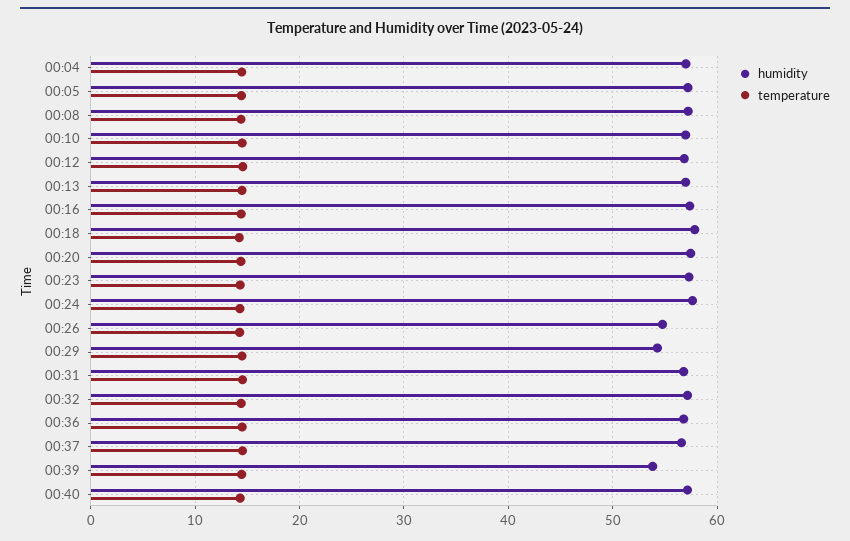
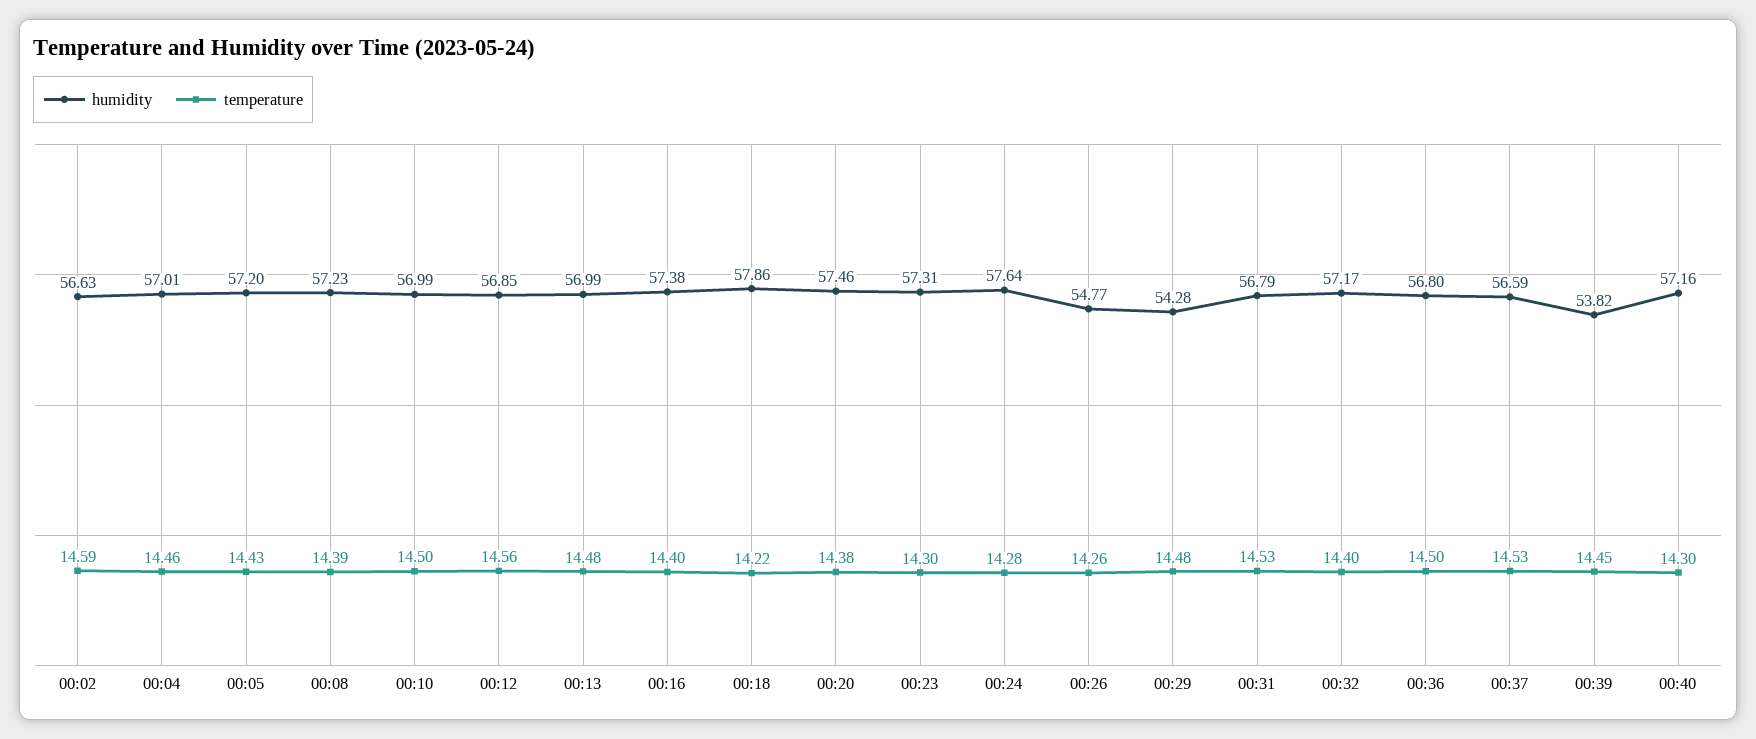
  {
    "humidity": {
      "00:04": 57.01,
      "00:05": 57.2,
      "00:08": 57.23,
      "00:10": 56.99,
      "00:12": 56.85,
      "00:13": 56.99,
      "00:16": 57.38,
      "00:18": 57.86,
      "00:20": 57.46,
      "00:23": 57.31,
      "00:24": 57.64,
      "00:26": 54.77,
      "00:29": 54.28,
      "00:31": 56.79,
      "00:32": 57.17,
      "00:36": 56.8,
      "00:37": 56.59,
      "00:39": 53.82,
-     "00:40": 57.16
+     "00:40": 57.16,
+     "00:02": 56.63
    },
    "temperature": {
      "00:04": 14.46,
      "00:05": 14.43,
      "00:08": 14.39,
      "00:10": 14.5,
      "00:12": 14.56,
      "00:13": 14.48,
      "00:16": 14.4,
      "00:18": 14.22,
      "00:20": 14.38,
      "00:23": 14.3,
      "00:24": 14.28,
      "00:26": 14.26,
      "00:29": 14.48,
      "00:31": 14.53,
      "00:32": 14.4,
      "00:36": 14.5,
      "00:37": 14.53,
      "00:39": 14.45,
-     "00:40": 14.3
+     "00:40": 14.3,
+     "00:02": 14.59
    }
  }

